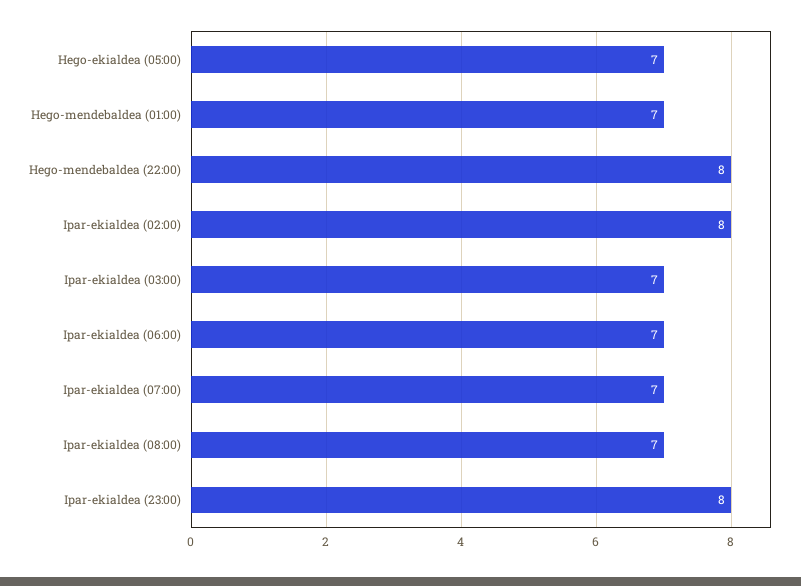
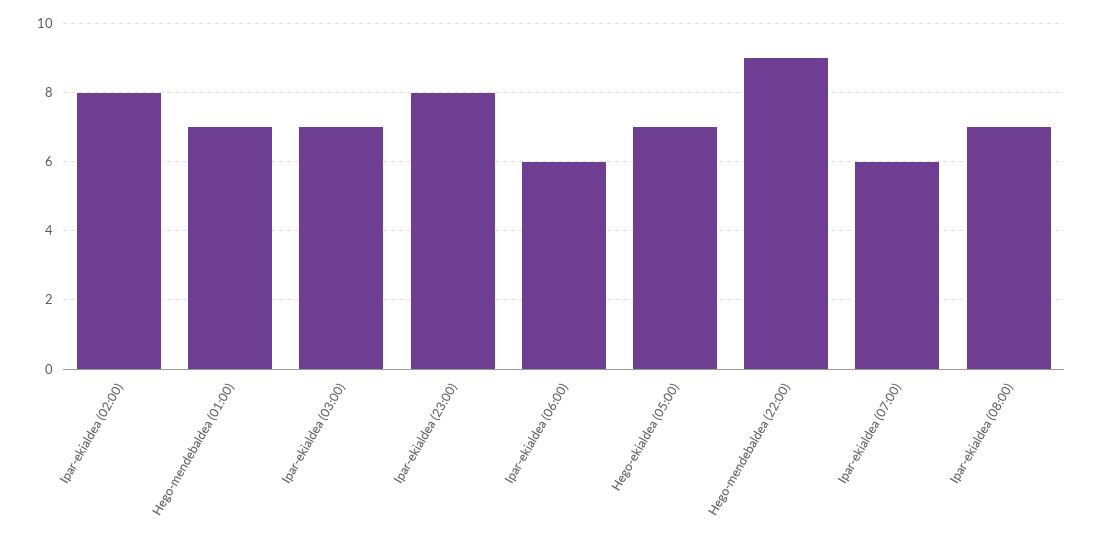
  {
    "Hego-ekialdea (05:00)": 7,
    "Hego-mendebaldea (01:00)": 7,
-   "Hego-mendebaldea (22:00)": 8,
+   "Hego-mendebaldea (22:00)": 9,
    "Ipar-ekialdea (02:00)": 8,
    "Ipar-ekialdea (03:00)": 7,
-   "Ipar-ekialdea (06:00)": 7,
+   "Ipar-ekialdea (06:00)": 6,
-   "Ipar-ekialdea (07:00)": 7,
+   "Ipar-ekialdea (07:00)": 6,
    "Ipar-ekialdea (08:00)": 7,
    "Ipar-ekialdea (23:00)": 8
  }

